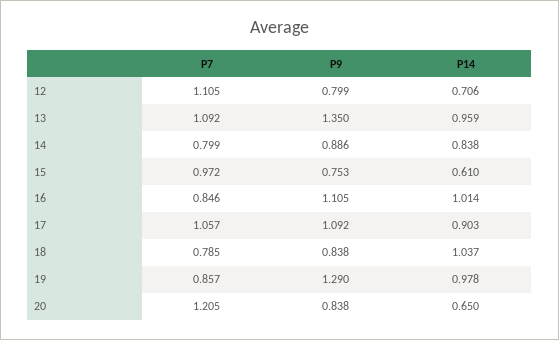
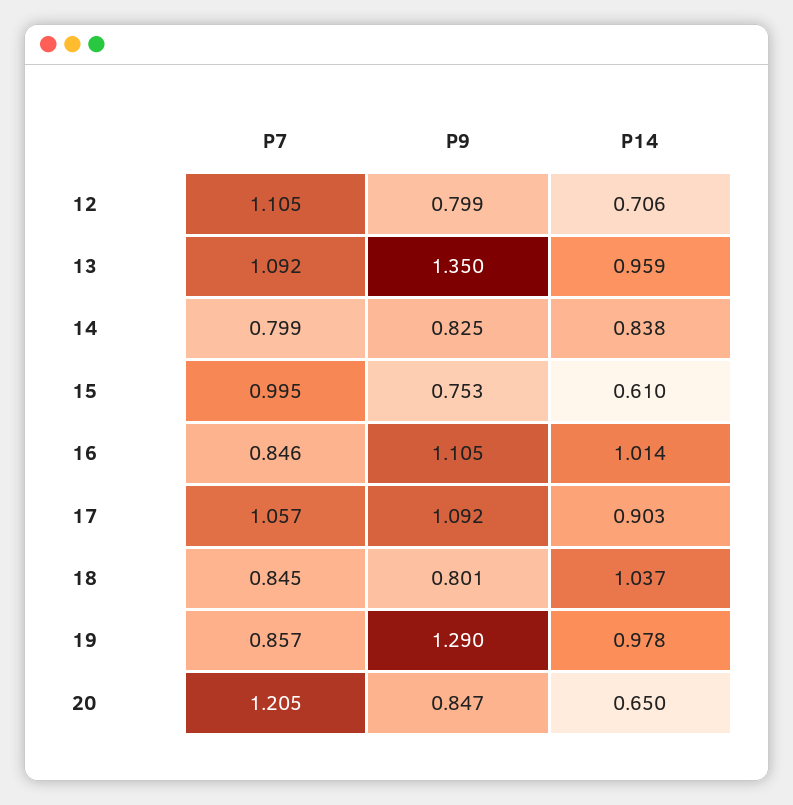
  {
    "P7": {
      "12": 1.105,
      "13": 1.092,
      "14": 0.799,
-     "15": 0.972,
+     "15": 0.995,
      "16": 0.846,
      "17": 1.057,
-     "18": 0.785,
+     "18": 0.845,
      "19": 0.857,
      "20": 1.205
    },
    "P9": {
      "12": 0.799,
      "13": 1.35,
-     "14": 0.886,
+     "14": 0.825,
      "15": 0.753,
      "16": 1.105,
      "17": 1.092,
-     "18": 0.838,
+     "18": 0.801,
      "19": 1.29,
-     "20": 0.838
+     "20": 0.847
    },
    "P14": {
      "12": 0.706,
      "13": 0.959,
      "14": 0.838,
      "15": 0.61,
      "16": 1.014,
      "17": 0.903,
      "18": 1.037,
      "19": 0.978,
      "20": 0.65
    }
  }

